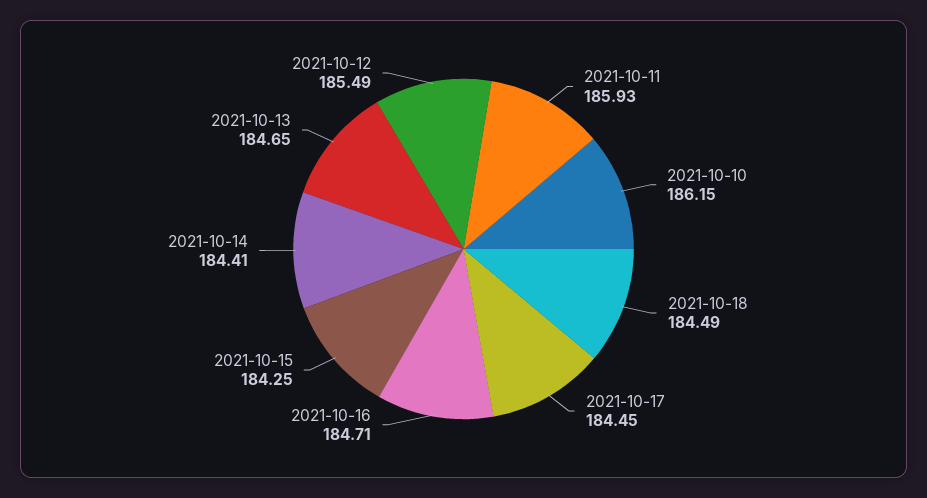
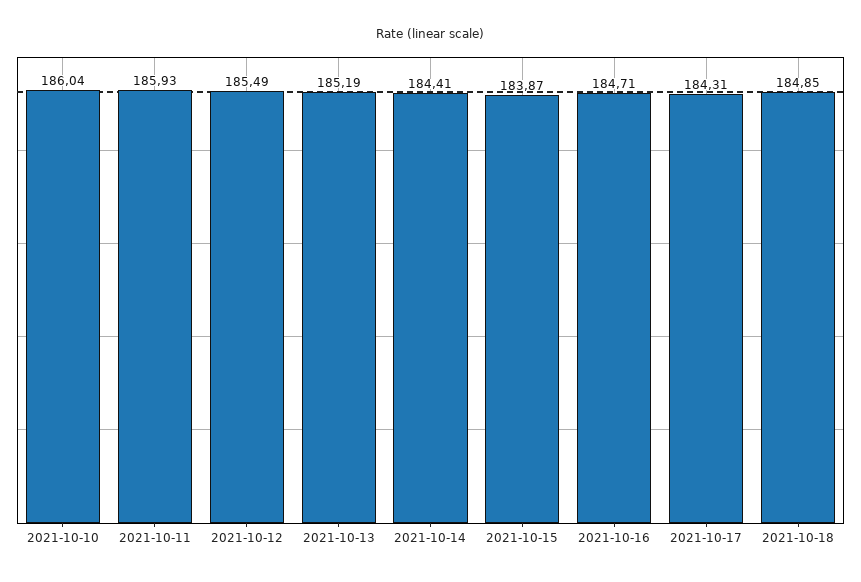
  {
    "2021-10-11": 185.93,
-   "2021-10-10": 186.15,
+   "2021-10-10": 186.04,
-   "2021-10-18": 184.49,
+   "2021-10-18": 184.85,
-   "2021-10-17": 184.45,
+   "2021-10-17": 184.31,
    "2021-10-16": 184.71,
-   "2021-10-15": 184.25,
+   "2021-10-15": 183.87,
    "2021-10-14": 184.41,
-   "2021-10-13": 184.65,
+   "2021-10-13": 185.19,
    "2021-10-12": 185.49
  }

